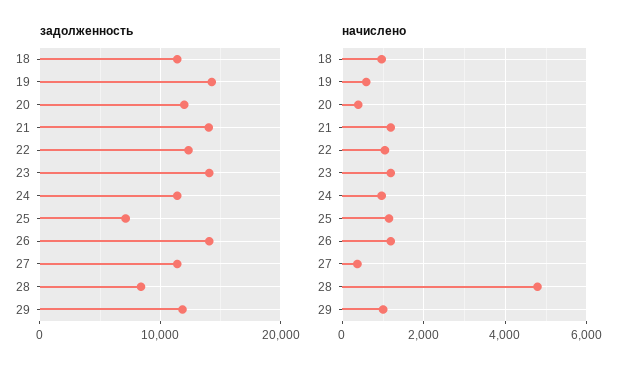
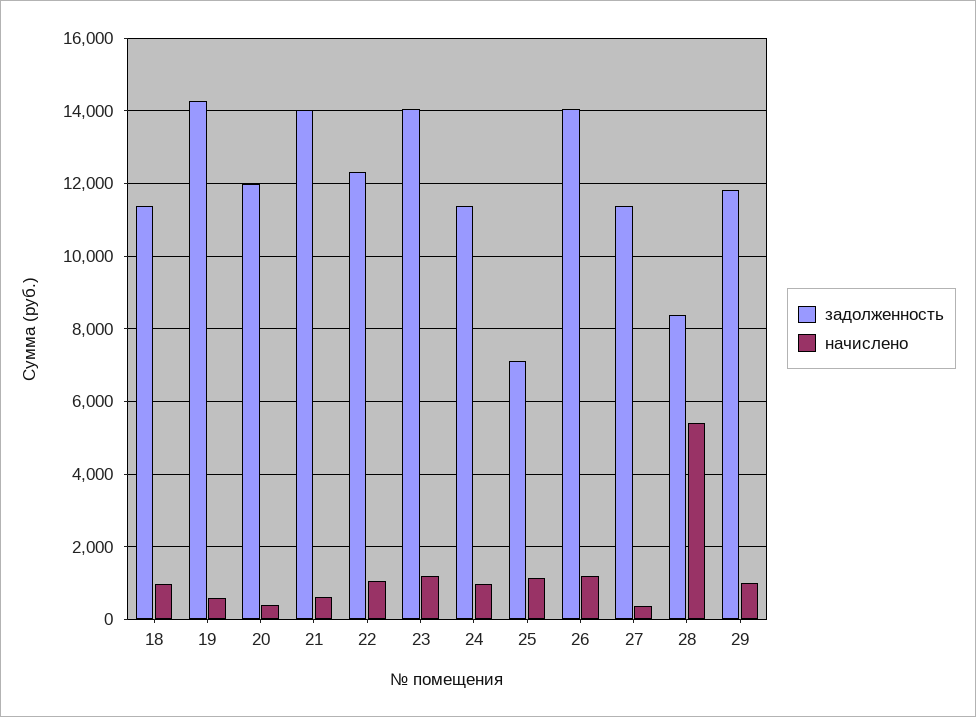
  {
    "задолженность": {
      "18": 11400,
      "19": 14200,
      "20": 12000,
      "21": 14000,
      "22": 12400,
      "23": 14000,
      "24": 11400,
      "25": 7200,
      "26": 14000,
      "27": 11400,
      "28": 8400,
      "29": 11800
    },
    "начислено": {
      "18": 1000,
      "19": 600,
      "20": 400,
-     "21": 1200,
+     "21": 600,
      "22": 1000,
      "23": 1200,
      "24": 1000,
      "25": 1200,
      "26": 1200,
      "27": 400,
-     "28": 4800,
+     "28": 5400,
      "29": 1000
    }
  }

